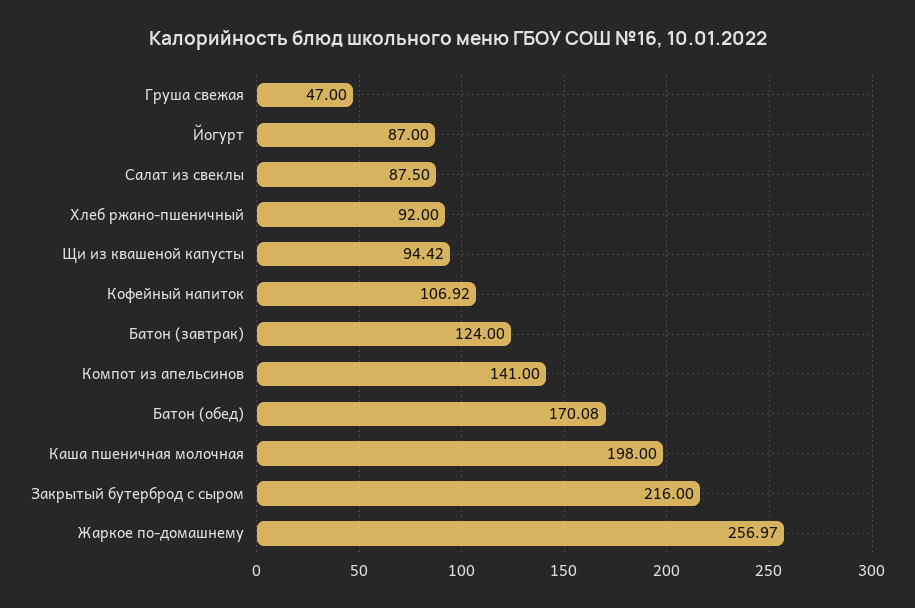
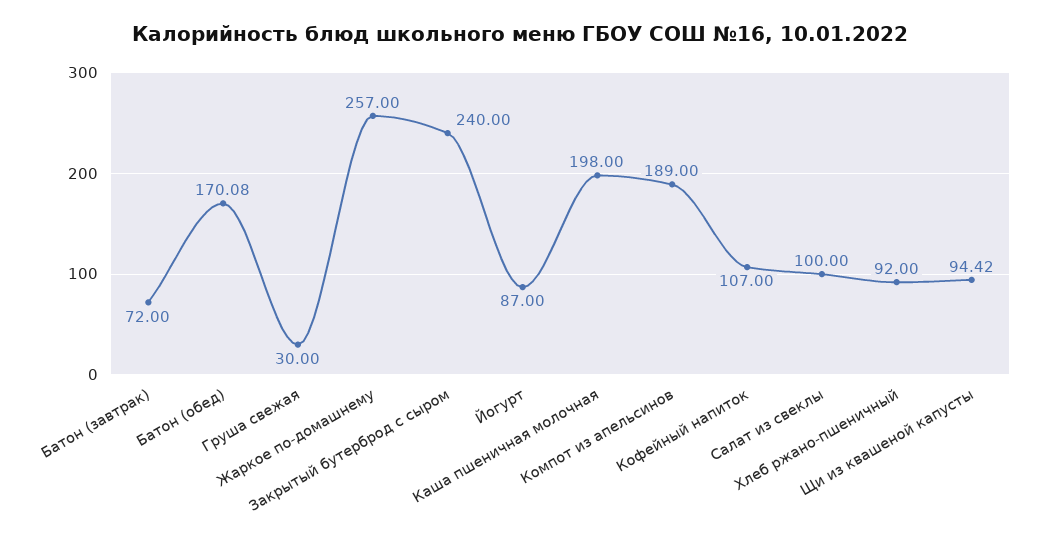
  {
-   "Груша свежая": 47,
+   "Груша свежая": 30,
    "Йогурт": 87,
-   "Салат из свеклы": 87.5,
+   "Салат из свеклы": 100,
    "Хлеб ржано-пшеничный": 92,
    "Щи из квашеной капусты": 94.42,
-   "Кофейный напиток": 106.92,
+   "Кофейный напиток": 107,
-   "Батон (завтрак)": 124,
+   "Батон (завтрак)": 72,
-   "Компот из апельсинов": 141,
+   "Компот из апельсинов": 189,
    "Батон (обед)": 170.08,
    "Каша пшеничная молочная": 198,
-   "Закрытый бутерброд с сыром": 216,
+   "Закрытый бутерброд с сыром": 240,
-   "Жаркое по-домашнему": 256.97
+   "Жаркое по-домашнему": 257
  }

